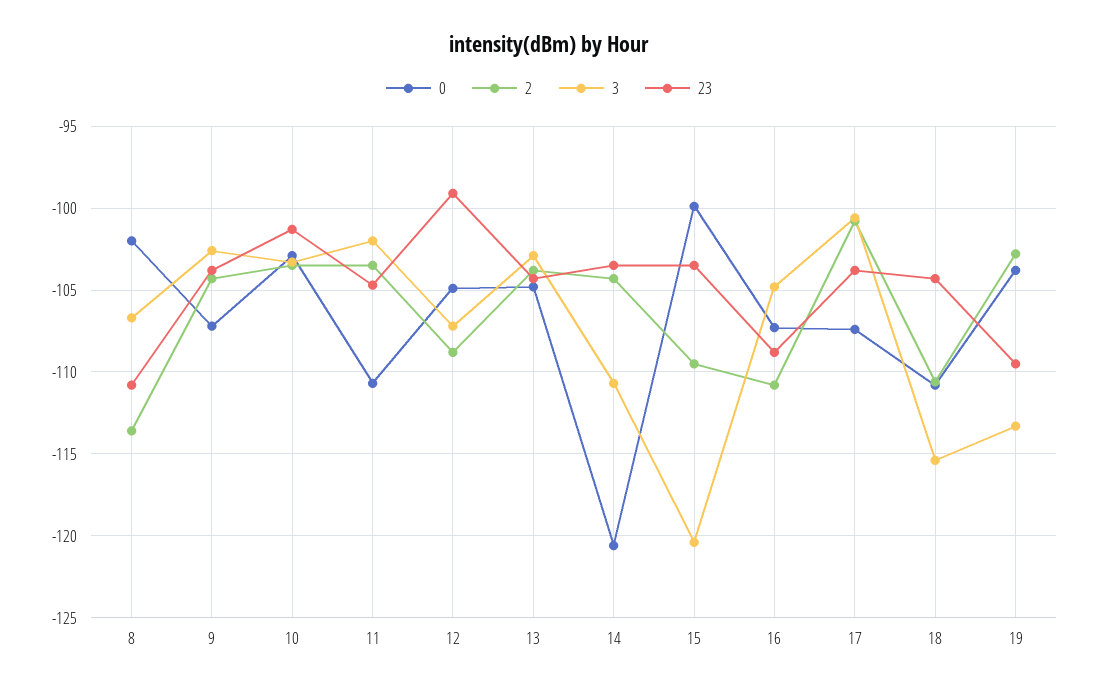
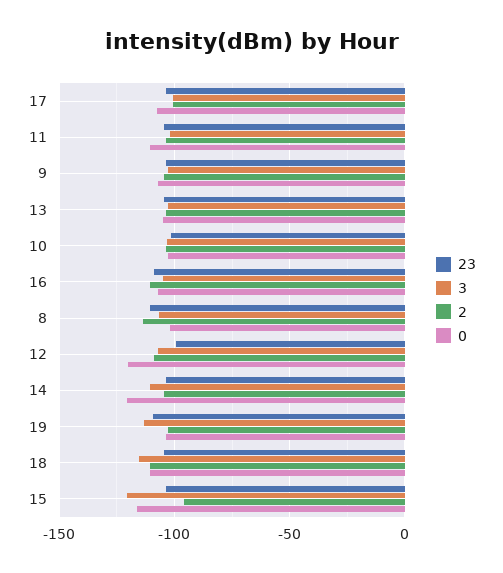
  {
    "0": {
      "8": -102,
      "9": -107,
      "10": -103,
      "11": -110.5,
-     "12": -105,
+     "12": -120,
      "13": -105,
      "14": -120.5,
-     "15": -100,
+     "15": -115,
      "16": -107.5,
      "17": -107.5,
      "18": -111,
      "19": -104
    },
    "2": {
      "8": -113.5,
      "9": -104.5,
      "10": -103.5,
      "11": -103.5,
      "12": -109,
      "13": -104,
      "14": -104.5,
-     "15": -109.5,
+     "15": -95,
      "16": -111,
      "17": -101,
      "18": -110.5,
      "19": -103
    },
    "3": {
      "8": -106.5,
      "9": -102.5,
      "10": -103.5,
      "11": -102,
      "12": -107,
      "13": -103,
      "14": -110.5,
      "15": -120.5,
      "16": -105,
      "17": -100.5,
      "18": -115.5,
      "19": -113.5
    },
    "23": {
      "8": -111,
      "9": -104,
      "10": -101.5,
      "11": -104.5,
      "12": -99,
      "13": -104.5,
      "14": -103.5,
      "15": -103.5,
      "16": -109,
      "17": -104,
      "18": -104.5,
      "19": -109.5
    }
  }

